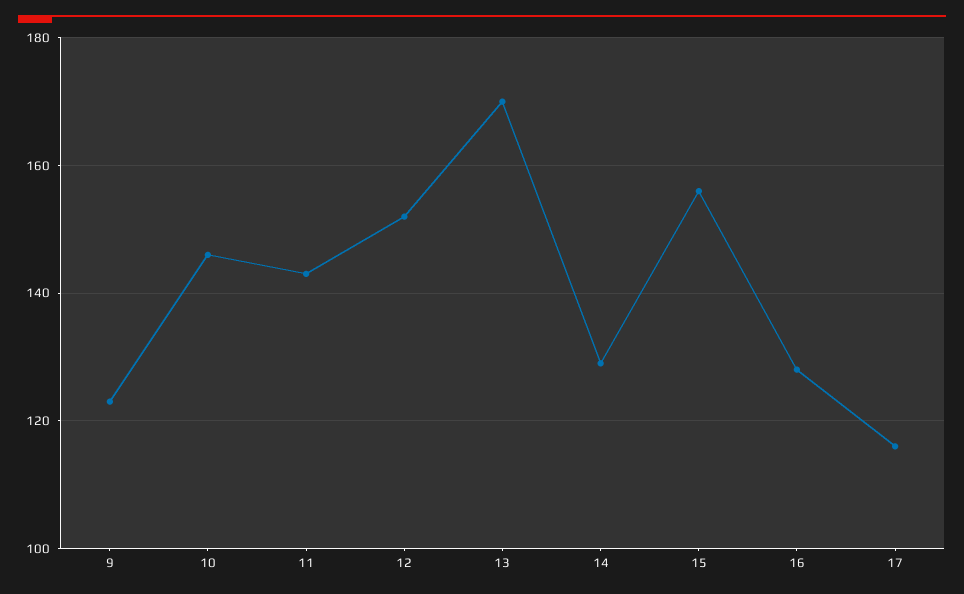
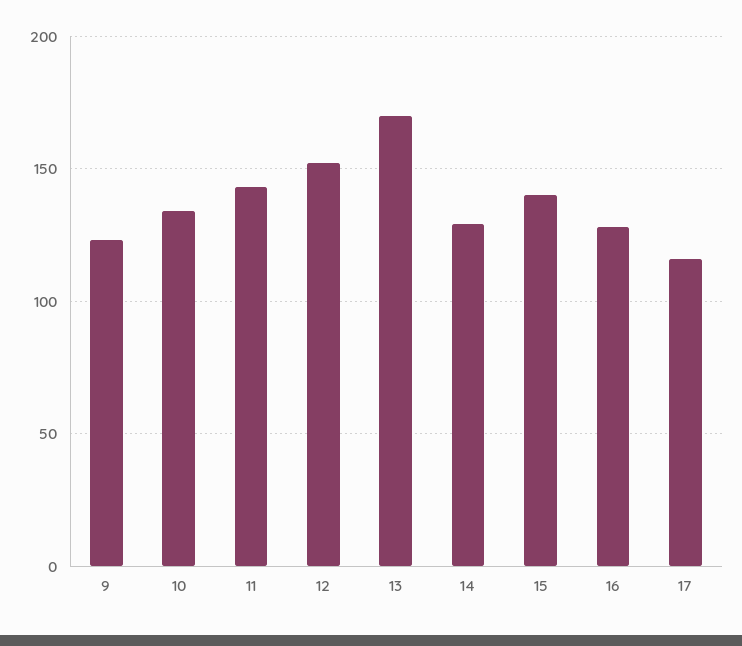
  {
    "9": 125,
-   "10": 145,
+   "10": 135,
    "11": 145,
    "12": 150,
    "13": 170,
    "14": 130,
-   "15": 155,
+   "15": 140,
    "16": 130,
    "17": 115
  }

